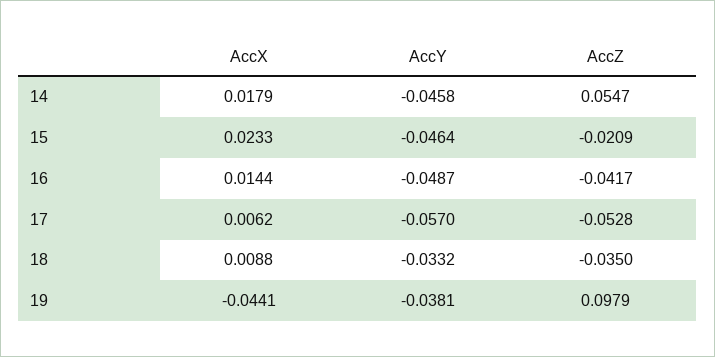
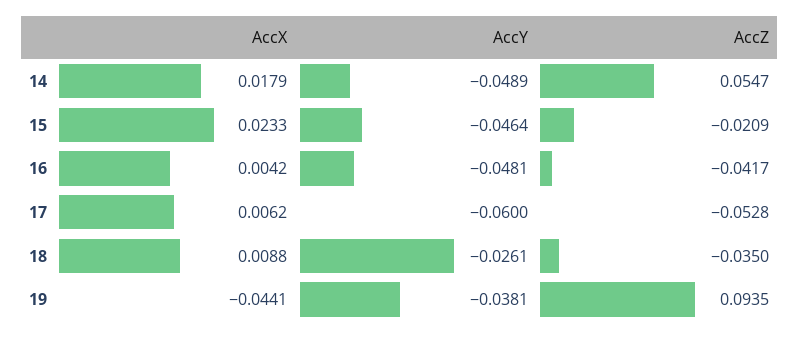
  {
    "AccX": {
      "14": 0.0179,
      "15": 0.0233,
-     "16": 0.0144,
+     "16": 0.0042,
      "17": 0.0062,
      "18": 0.0088,
      "19": -0.0441
    },
    "AccY": {
-     "14": -0.0458,
+     "14": -0.0489,
      "15": -0.0464,
-     "16": -0.0487,
+     "16": -0.0481,
-     "17": -0.057,
+     "17": -0.06,
-     "18": -0.0332,
+     "18": -0.0261,
      "19": -0.0381
    },
    "AccZ": {
      "14": 0.0547,
      "15": -0.0209,
      "16": -0.0417,
      "17": -0.0528,
      "18": -0.035,
-     "19": 0.0979
+     "19": 0.0935
    }
  }

